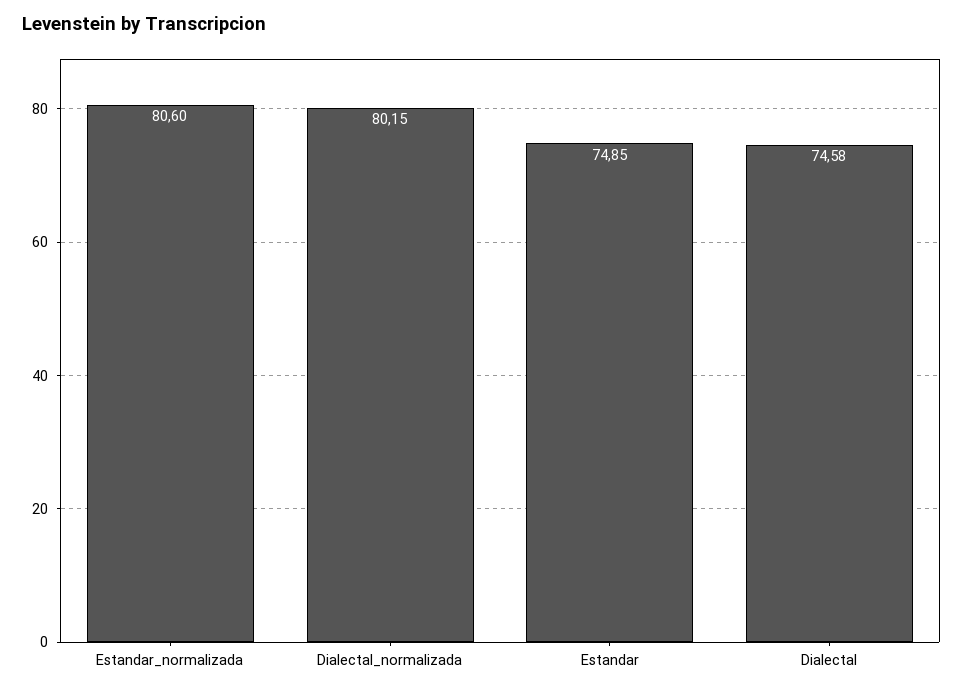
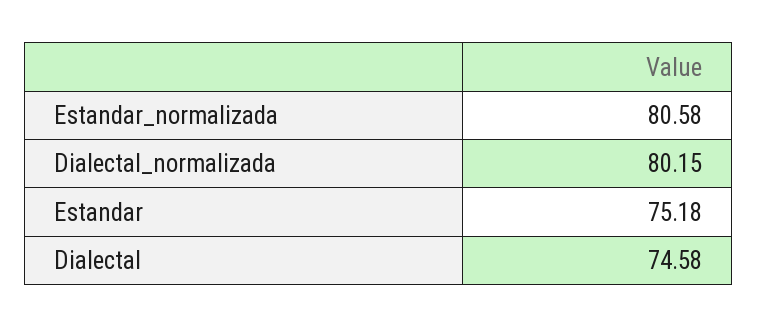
  {
-   "Estandar_normalizada": 80.6,
+   "Estandar_normalizada": 80.58,
    "Dialectal_normalizada": 80.15,
-   "Estandar": 74.85,
+   "Estandar": 75.18,
    "Dialectal": 74.58
  }

